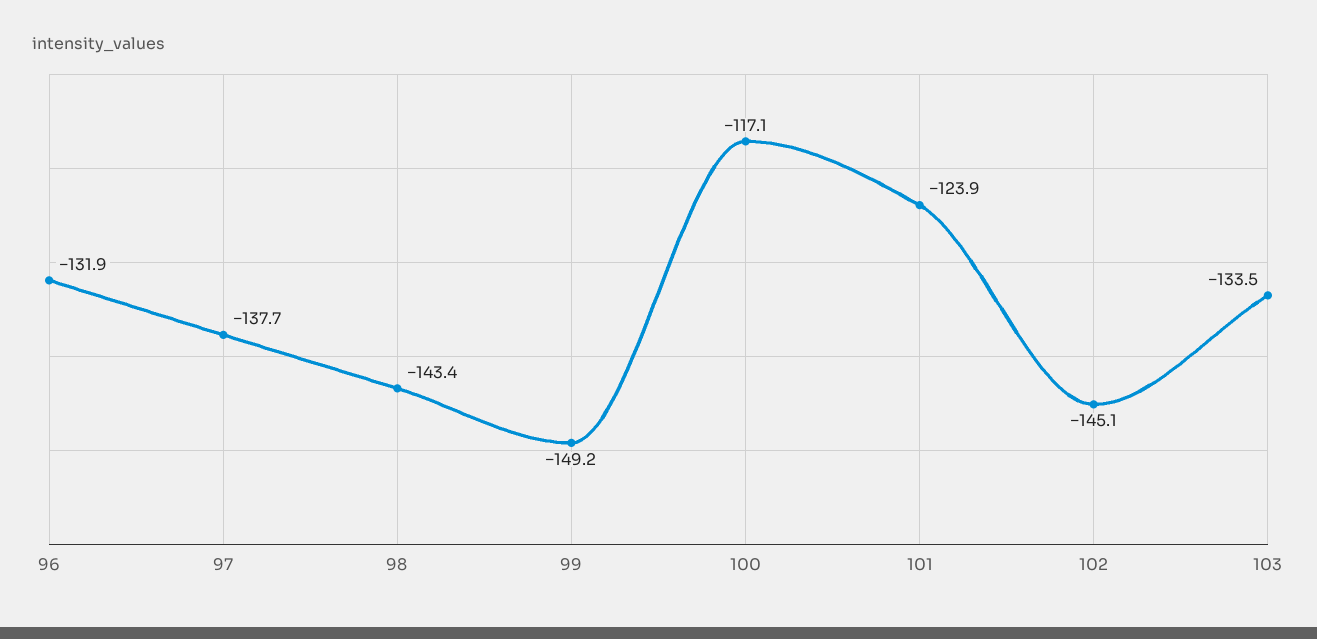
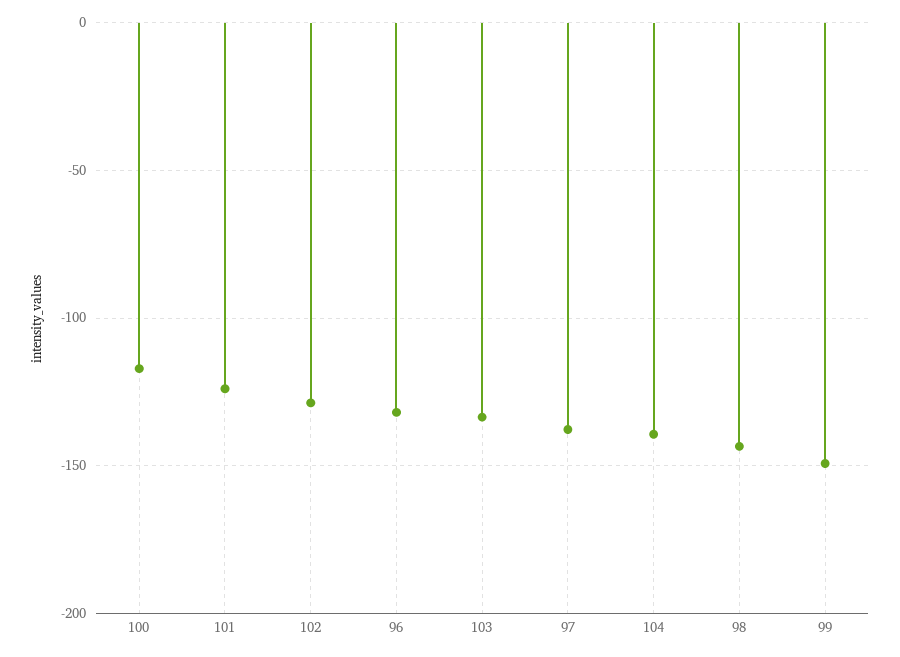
  {
    "96": -131.9,
    "97": -137.7,
    "98": -143.4,
    "99": -149.2,
    "100": -117.1,
    "101": -123.9,
-   "102": -145.1,
+   "102": -130,
-   "103": -133.5
+   "103": -133.5,
+   "104": -140
  }

